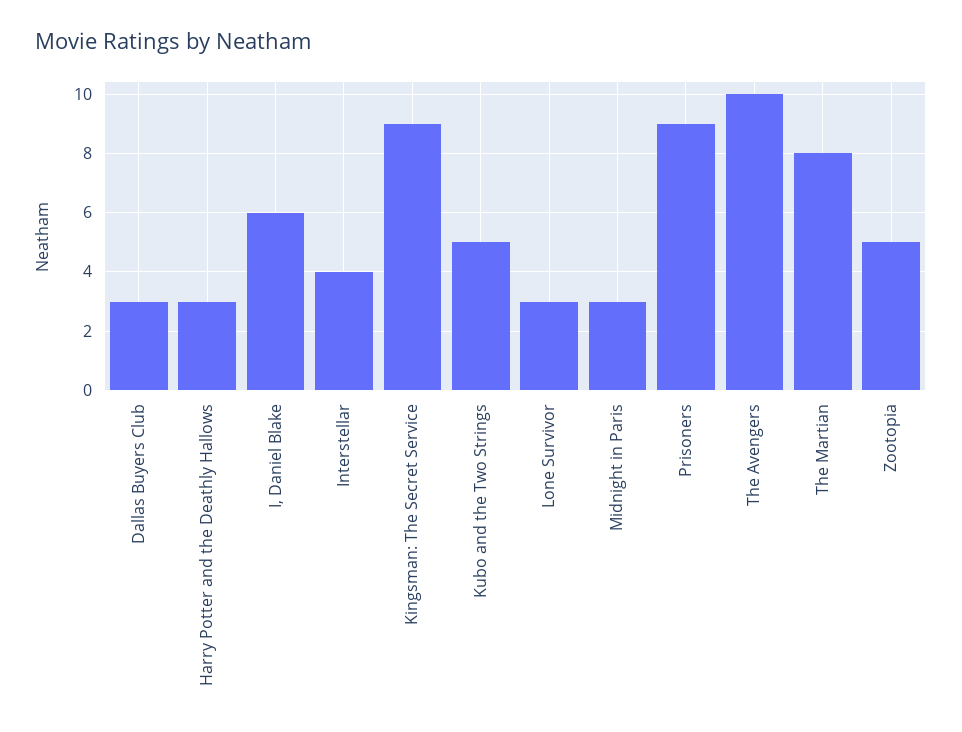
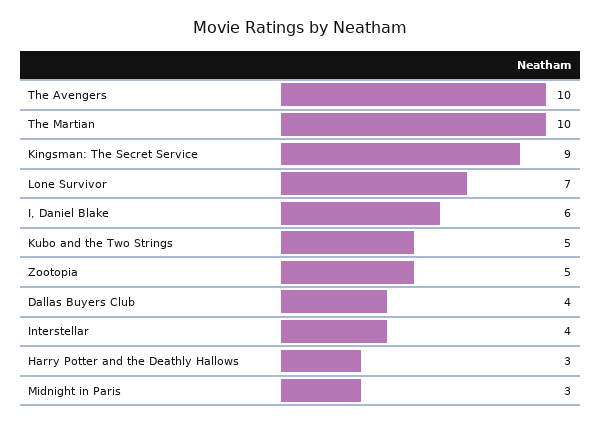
  {
-   "Dallas Buyers Club": 3,
+   "Dallas Buyers Club": 4,
    "Harry Potter and the Deathly Hallows": 3,
    "I, Daniel Blake": 6,
    "Interstellar": 4,
    "Kingsman: The Secret Service": 9,
    "Kubo and the Two Strings": 5,
-   "Lone Survivor": 3,
+   "Lone Survivor": 7,
    "Midnight in Paris": 3,
-   "Prisoners": 9,
    "The Avengers": 10,
-   "The Martian": 8,
+   "The Martian": 10,
    "Zootopia": 5
  }

